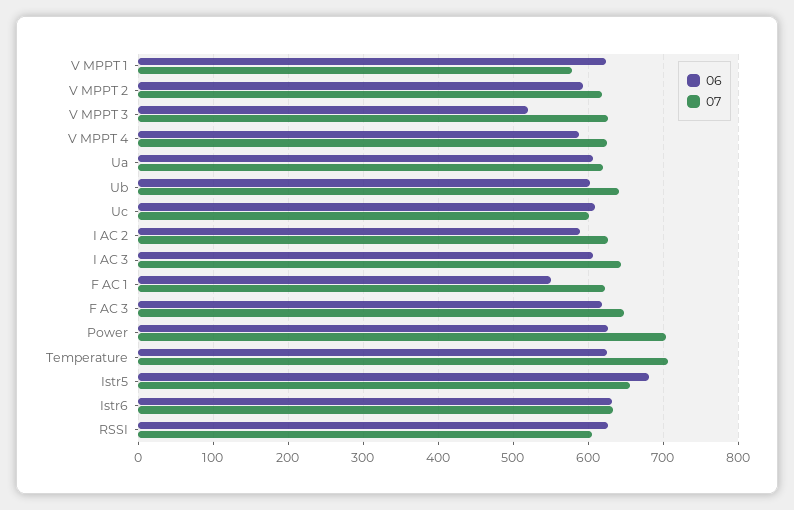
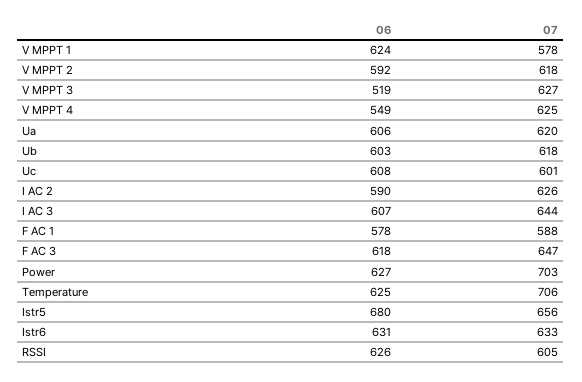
  {
    "06": {
      "V MPPT 1": 624,
      "V MPPT 2": 592,
      "V MPPT 3": 519,
-     "V MPPT 4": 590,
+     "V MPPT 4": 549,
      "Ua": 606,
      "Ub": 603,
      "Uc": 608,
      "I AC 2": 590,
      "I AC 3": 607,
-     "F AC 1": 550,
+     "F AC 1": 578,
      "F AC 3": 618,
      "Power": 627,
      "Temperature": 625,
      "Istr5": 680,
      "Istr6": 631,
      "RSSI": 626
    },
    "07": {
      "V MPPT 1": 578,
      "V MPPT 2": 618,
      "V MPPT 3": 627,
      "V MPPT 4": 625,
      "Ua": 620,
-     "Ub": 640,
+     "Ub": 618,
      "Uc": 601,
      "I AC 2": 626,
      "I AC 3": 644,
-     "F AC 1": 620,
+     "F AC 1": 588,
      "F AC 3": 647,
      "Power": 703,
      "Temperature": 706,
      "Istr5": 656,
      "Istr6": 633,
      "RSSI": 605
    }
  }

